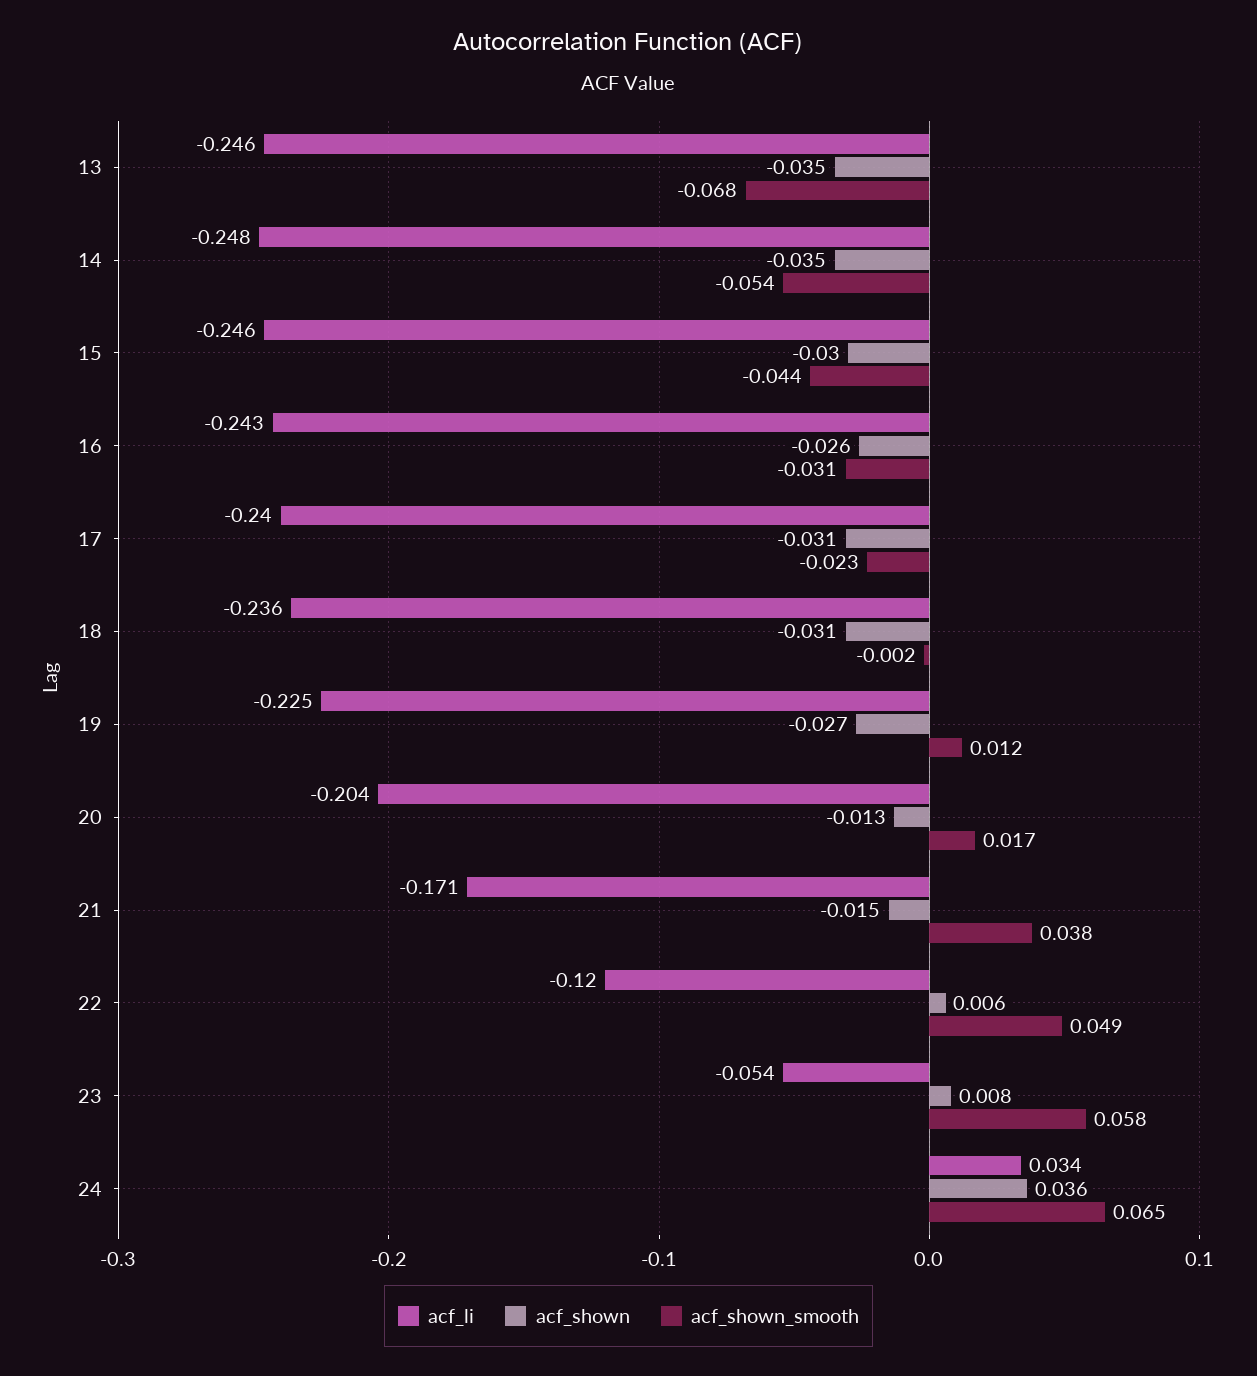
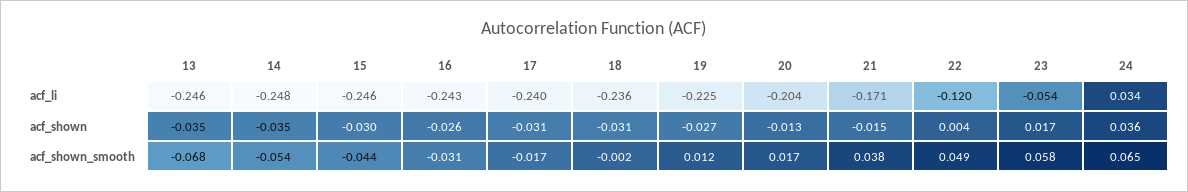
  {
    "acf_li": {
      "13": -0.246,
      "14": -0.248,
      "15": -0.246,
      "16": -0.243,
      "17": -0.24,
      "18": -0.236,
      "19": -0.225,
      "20": -0.204,
      "21": -0.171,
      "22": -0.12,
      "23": -0.054,
      "24": 0.034
    },
    "acf_shown": {
      "13": -0.035,
      "14": -0.035,
      "15": -0.03,
      "16": -0.026,
      "17": -0.031,
      "18": -0.031,
      "19": -0.027,
      "20": -0.013,
      "21": -0.015,
-     "22": 0.006,
+     "22": 0.004,
-     "23": 0.008,
+     "23": 0.017,
      "24": 0.036
    },
    "acf_shown_smooth": {
      "13": -0.068,
      "14": -0.054,
      "15": -0.044,
      "16": -0.031,
-     "17": -0.023,
+     "17": -0.017,
      "18": -0.002,
      "19": 0.012,
      "20": 0.017,
      "21": 0.038,
      "22": 0.049,
      "23": 0.058,
      "24": 0.065
    }
  }

